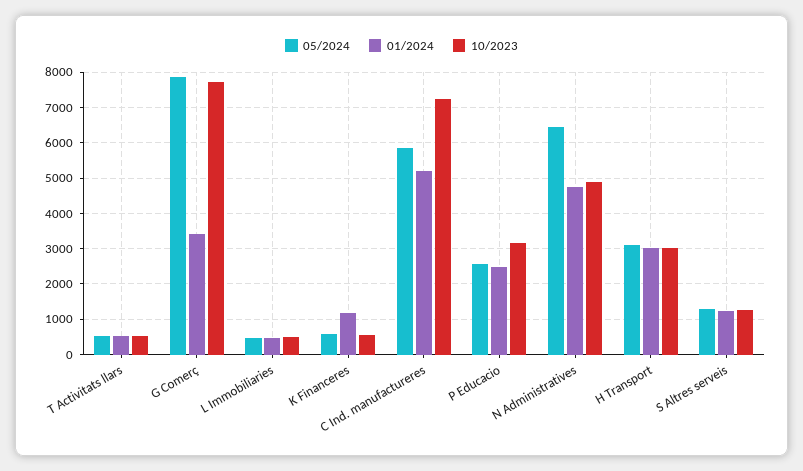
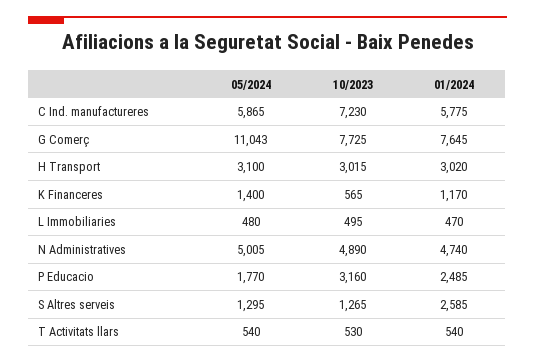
  {
    "05/2024": {
      "T Activitats llars": 540,
-     "G Comerç": 7800,
+     "G Comerç": 11043,
      "L Immobiliaries": 480,
-     "K Financeres": 600,
+     "K Financeres": 1400,
      "C Ind. manufactureres": 5865,
-     "P Educacio": 2600,
+     "P Educacio": 1770,
-     "N Administratives": 6400,
+     "N Administratives": 5005,
      "H Transport": 3100,
      "S Altres serveis": 1295
    },
    "01/2024": {
      "T Activitats llars": 540,
-     "G Comerç": 3400,
+     "G Comerç": 7645,
      "L Immobiliaries": 470,
      "K Financeres": 1170,
-     "C Ind. manufactureres": 5200,
+     "C Ind. manufactureres": 5775,
      "P Educacio": 2485,
      "N Administratives": 4740,
      "H Transport": 3020,
-     "S Altres serveis": 1200
+     "S Altres serveis": 2585
    },
    "10/2023": {
      "T Activitats llars": 530,
      "G Comerç": 7725,
      "L Immobiliaries": 495,
      "K Financeres": 565,
      "C Ind. manufactureres": 7230,
      "P Educacio": 3160,
      "N Administratives": 4890,
      "H Transport": 3015,
      "S Altres serveis": 1265
    }
  }

